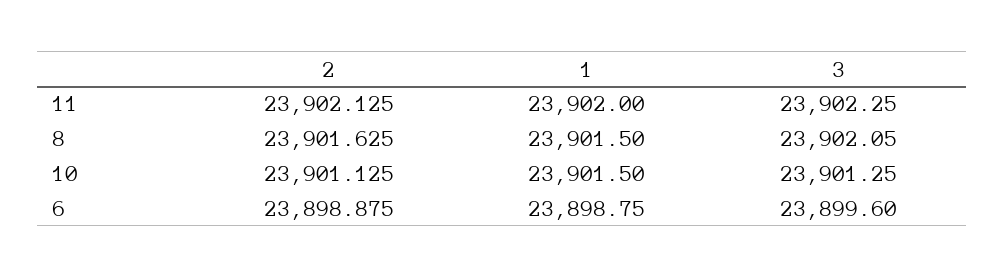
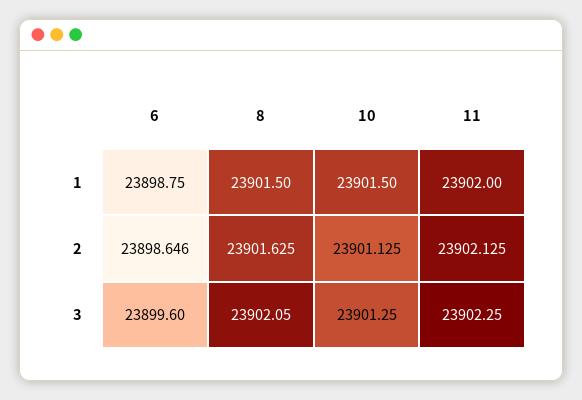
  {
    "2": {
      "11": 23902.125,
      "8": 23901.625,
      "10": 23901.125,
-     "6": 23898.875
+     "6": 23898.646
    },
    "1": {
      "11": 23902,
      "8": 23901.5,
      "10": 23901.5,
      "6": 23898.75
    },
    "3": {
      "11": 23902.25,
      "8": 23902.05,
      "10": 23901.25,
      "6": 23899.6
    }
  }

